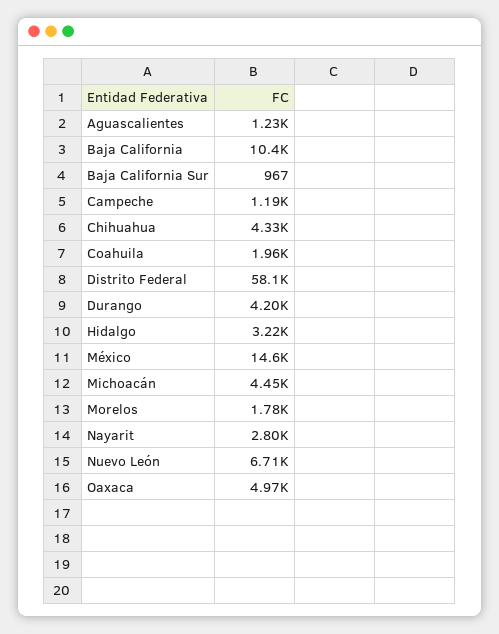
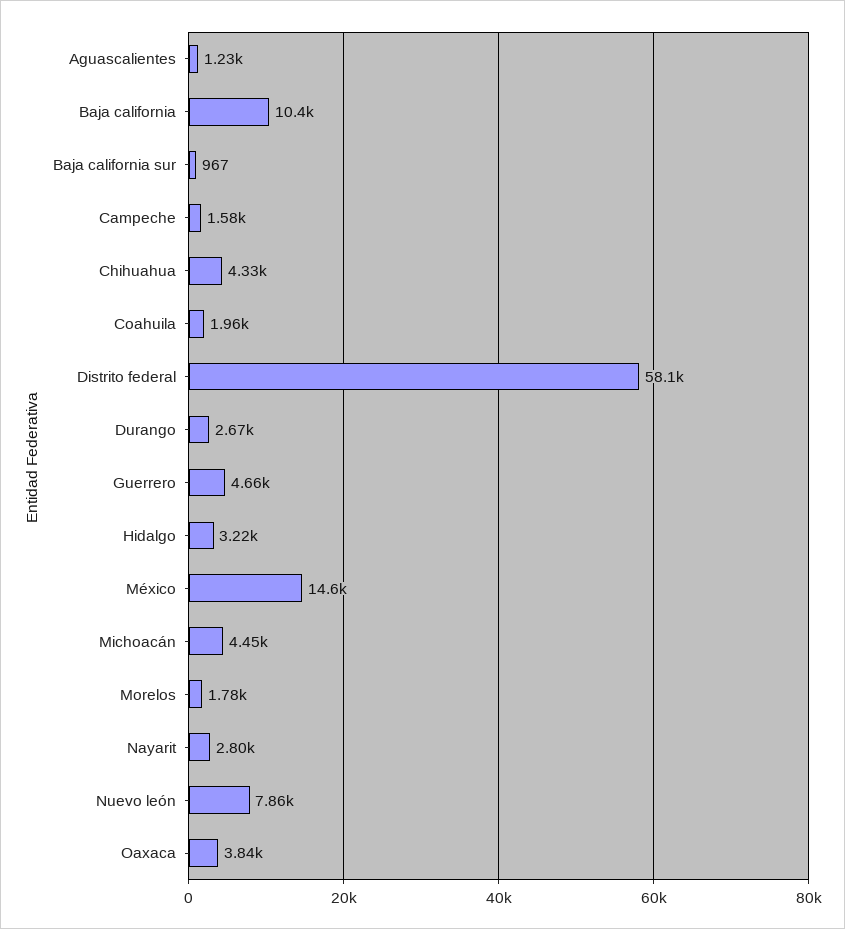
  {
    "Aguascalientes": 1230,
    "Baja California": 10400,
    "Baja California Sur": 967,
-   "Campeche": 1190,
+   "Campeche": 1580,
    "Chihuahua": 4330,
    "Coahuila": 1960,
    "Distrito Federal": 58100,
-   "Durango": 4200,
+   "Durango": 2670,
    "Hidalgo": 3220,
    "México": 14600,
    "Michoacán": 4450,
    "Morelos": 1780,
    "Nayarit": 2800,
-   "Nuevo León": 6710,
+   "Nuevo León": 7860,
-   "Oaxaca": 4970
+   "Oaxaca": 3840,
+   "Guerrero": 4660
  }

